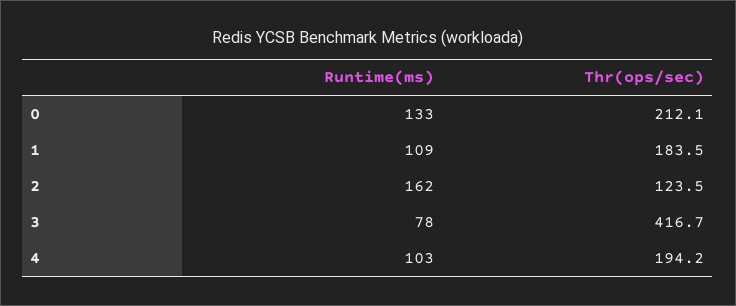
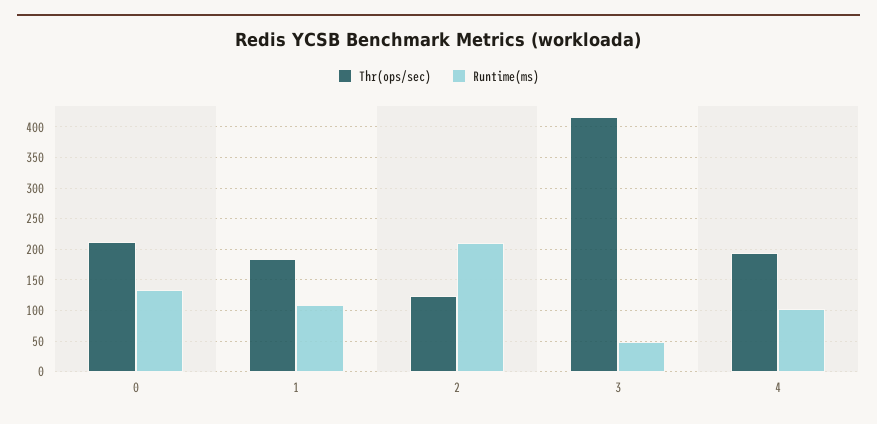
  {
    "Runtime(ms)": {
      "0": 133,
      "1": 109,
-     "2": 162,
+     "2": 210,
-     "3": 78,
+     "3": 50,
      "4": 103
    },
    "Thr(ops/sec)": {
      "0": 212.1,
      "1": 183.5,
      "2": 123.5,
      "3": 416.7,
      "4": 194.2
    }
  }

